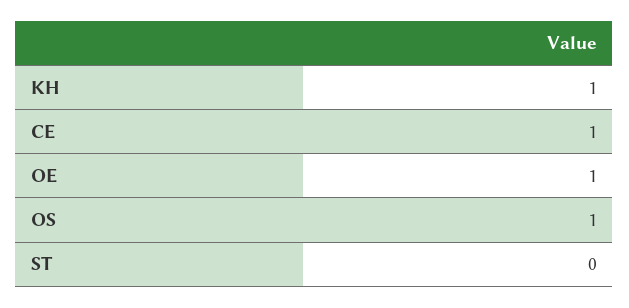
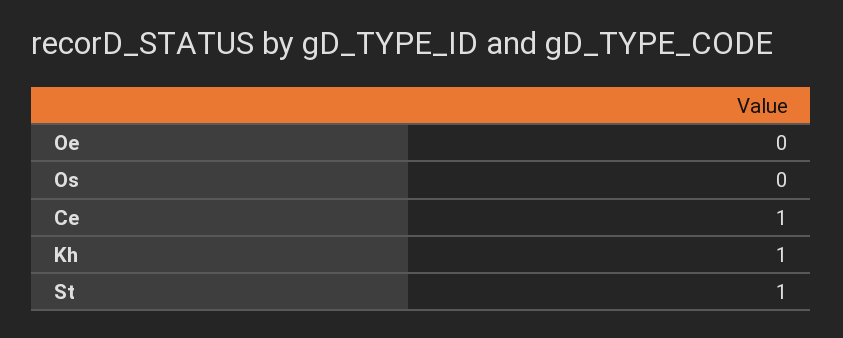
  {
    "KH": 1,
    "CE": 1,
-   "OE": 1,
+   "OE": 0,
-   "OS": 1,
+   "OS": 0,
-   "ST": 0
+   "ST": 1
  }

